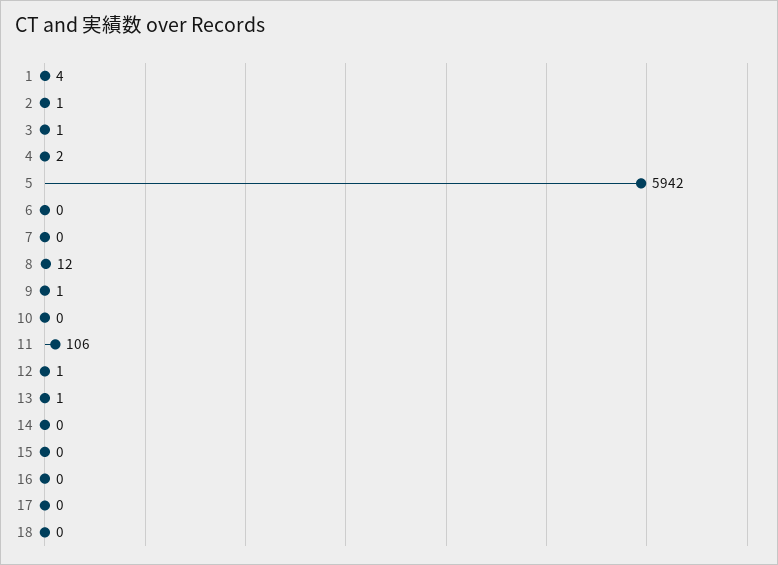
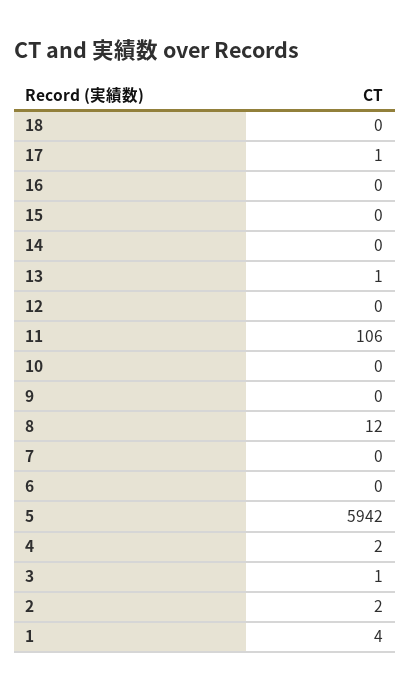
  {
    "1": 4,
-   "2": 1,
+   "2": 2,
    "3": 1,
    "4": 2,
    "5": 5942,
    "6": 0,
    "7": 0,
    "8": 12,
-   "9": 1,
+   "9": 0,
    "10": 0,
    "11": 106,
-   "12": 1,
+   "12": 0,
    "13": 1,
    "14": 0,
    "15": 0,
    "16": 0,
-   "17": 0,
+   "17": 1,
    "18": 0
  }

